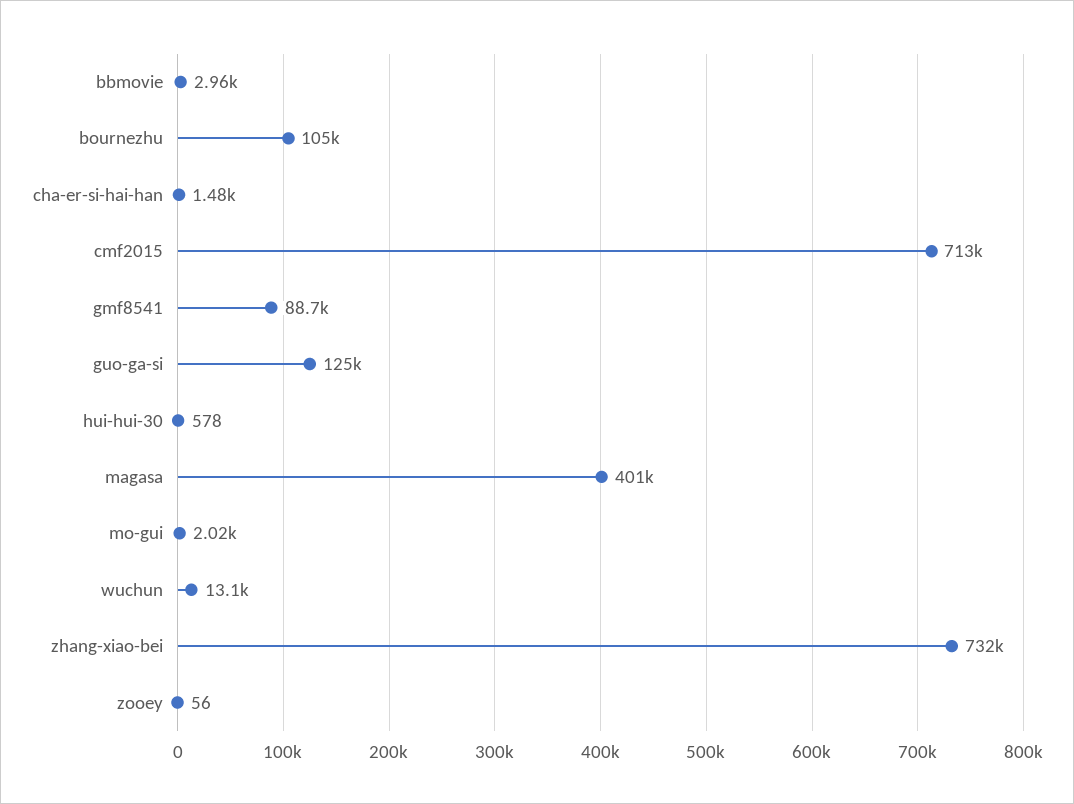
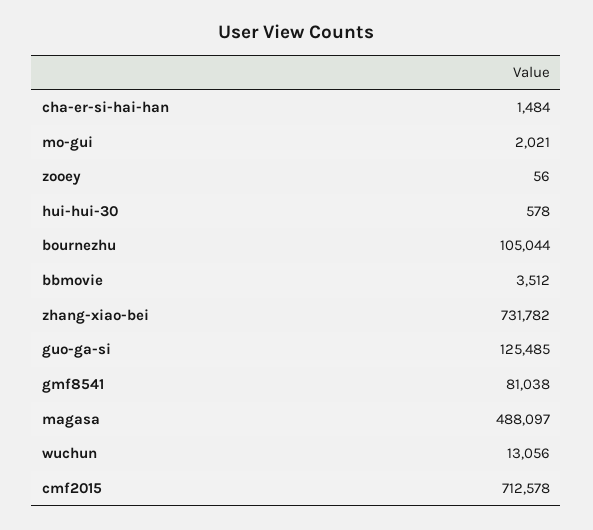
  {
-   "bbmovie": 2960,
+   "bbmovie": 3512,
    "bournezhu": 105044,
    "cha-er-si-hai-han": 1484,
    "cmf2015": 712578,
-   "gmf8541": 88700,
+   "gmf8541": 81038,
    "guo-ga-si": 125485,
    "hui-hui-30": 578,
-   "magasa": 401000,
+   "magasa": 488097,
    "mo-gui": 2021,
    "wuchun": 13056,
    "zhang-xiao-bei": 731782,
    "zooey": 56
  }

